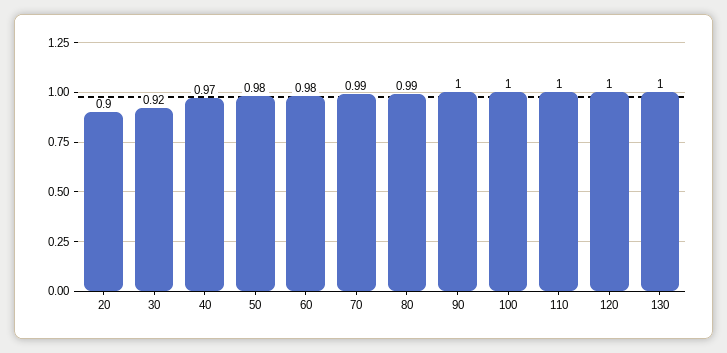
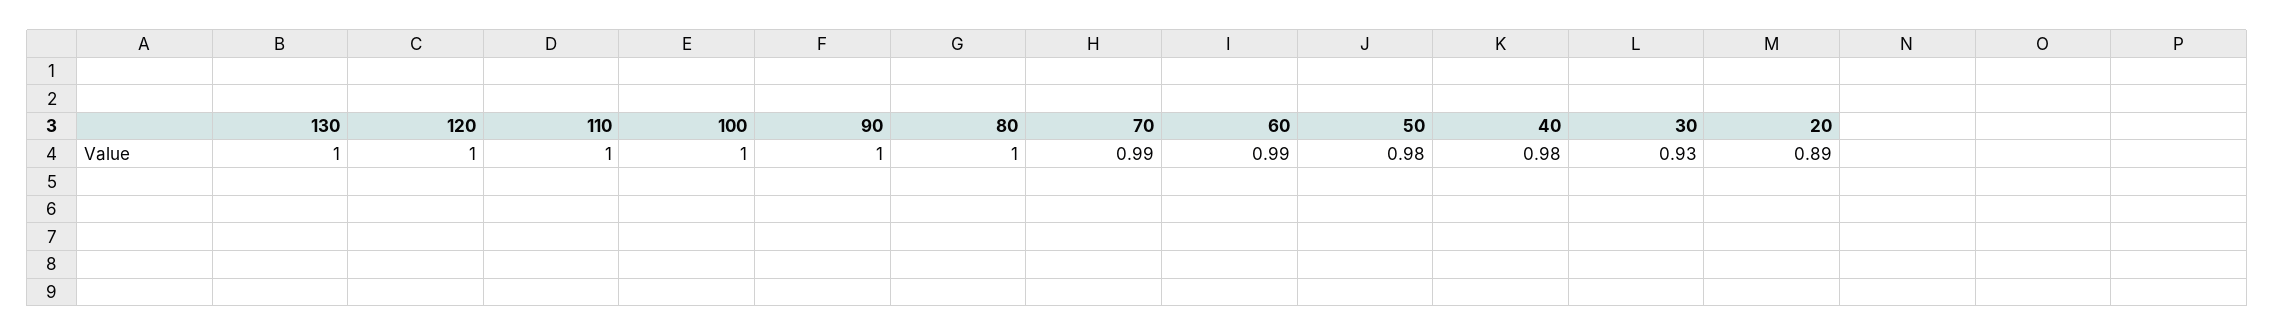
  {
-   "20": 0.9,
+   "20": 0.89,
-   "30": 0.92,
+   "30": 0.93,
-   "40": 0.97,
+   "40": 0.98,
    "50": 0.98,
-   "60": 0.98,
+   "60": 0.99,
    "70": 0.99,
-   "80": 0.99,
+   "80": 1,
    "90": 1,
    "100": 1,
    "110": 1,
    "120": 1,
    "130": 1
  }

